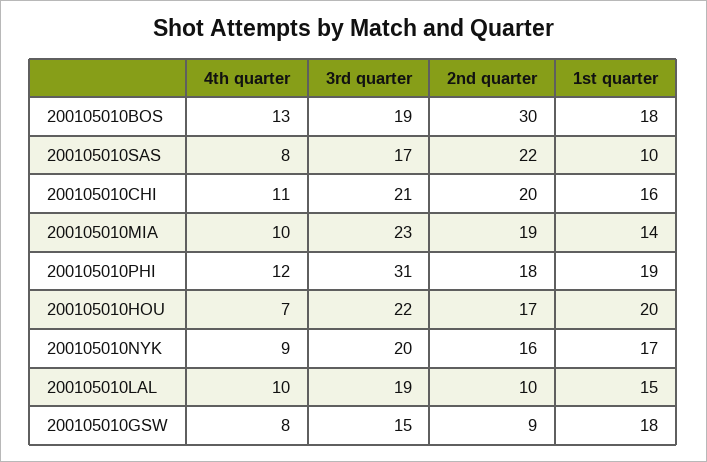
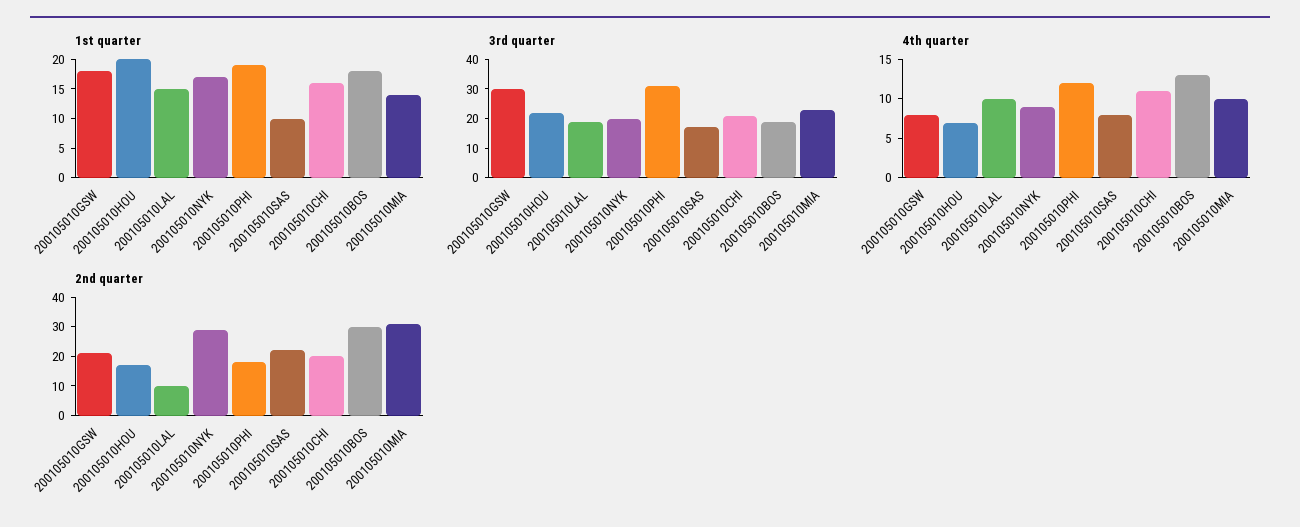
  {
    "4th quarter": {
      "200105010BOS": 13,
      "200105010SAS": 8,
      "200105010CHI": 11,
      "200105010MIA": 10,
      "200105010PHI": 12,
      "200105010HOU": 7,
      "200105010NYK": 9,
      "200105010LAL": 10,
      "200105010GSW": 8
    },
    "3rd quarter": {
      "200105010BOS": 19,
      "200105010SAS": 17,
      "200105010CHI": 21,
      "200105010MIA": 23,
      "200105010PHI": 31,
      "200105010HOU": 22,
      "200105010NYK": 20,
      "200105010LAL": 19,
-     "200105010GSW": 15
+     "200105010GSW": 30
    },
    "2nd quarter": {
      "200105010BOS": 30,
      "200105010SAS": 22,
      "200105010CHI": 20,
-     "200105010MIA": 19,
+     "200105010MIA": 30,
      "200105010PHI": 18,
      "200105010HOU": 17,
-     "200105010NYK": 16,
+     "200105010NYK": 30,
      "200105010LAL": 10,
-     "200105010GSW": 9
+     "200105010GSW": 20
    },
    "1st quarter": {
      "200105010BOS": 18,
      "200105010SAS": 10,
      "200105010CHI": 16,
      "200105010MIA": 14,
      "200105010PHI": 19,
      "200105010HOU": 20,
      "200105010NYK": 17,
      "200105010LAL": 15,
      "200105010GSW": 18
    }
  }

